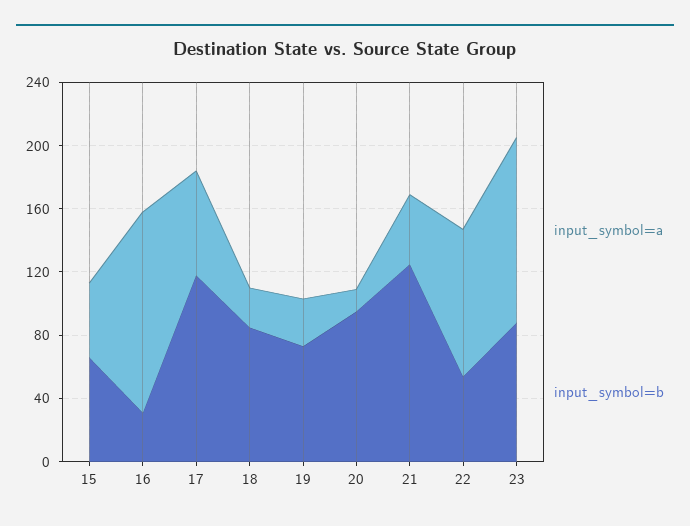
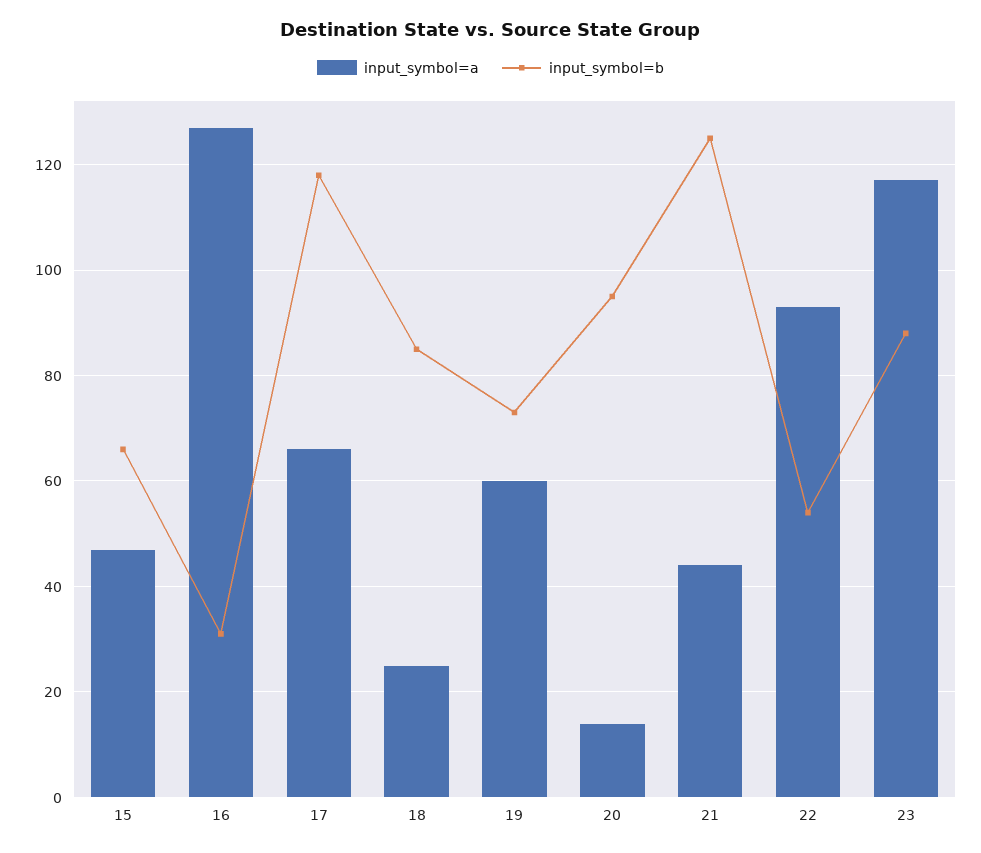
  {
    "input_symbol=a": {
      "15": 45,
      "16": 125,
      "17": 65,
      "18": 25,
-     "19": 30,
+     "19": 60,
      "20": 15,
      "21": 45,
      "22": 95,
      "23": 115
    },
    "input_symbol=b": {
      "15": 65,
      "16": 30,
      "17": 120,
      "18": 85,
      "19": 75,
      "20": 95,
      "21": 125,
      "22": 55,
      "23": 90
    }
  }

